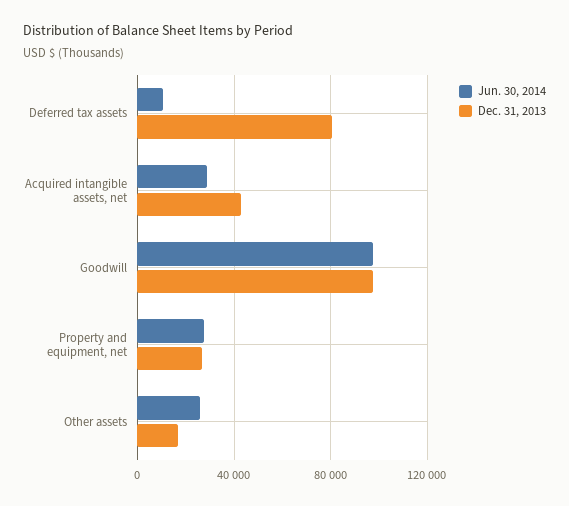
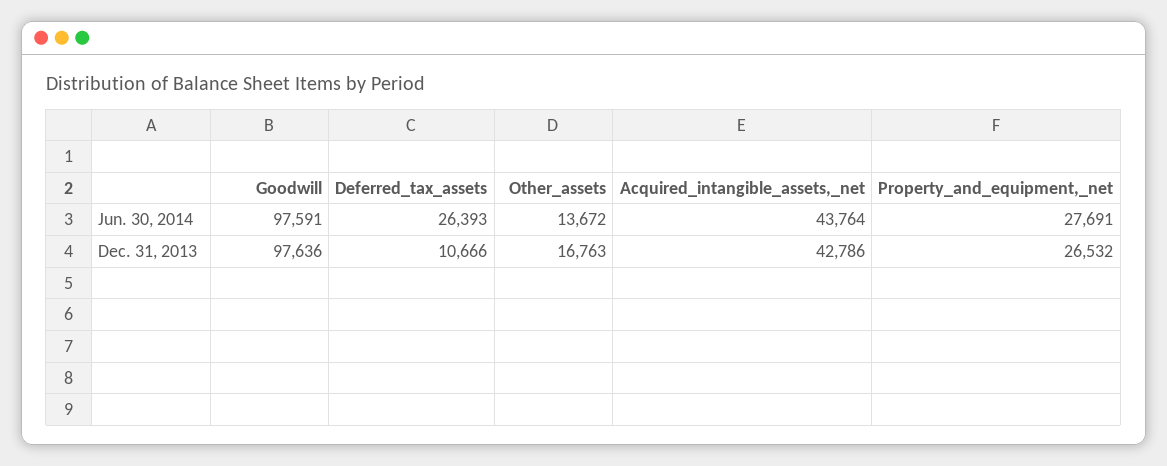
  {
    "Jun. 30, 2014": {
-     "Deferred tax assets": 10000,
+     "Deferred tax assets": 26393,
-     "Acquired intangible assets, net": 30000,
+     "Acquired intangible assets, net": 43764,
      "Goodwill": 97591,
      "Property and equipment, net": 27691,
-     "Other assets": 25000
+     "Other assets": 13672
    },
    "Dec. 31, 2013": {
-     "Deferred tax assets": 80000,
+     "Deferred tax assets": 10666,
      "Acquired intangible assets, net": 42786,
      "Goodwill": 97636,
      "Property and equipment, net": 26532,
      "Other assets": 16763
    }
  }

